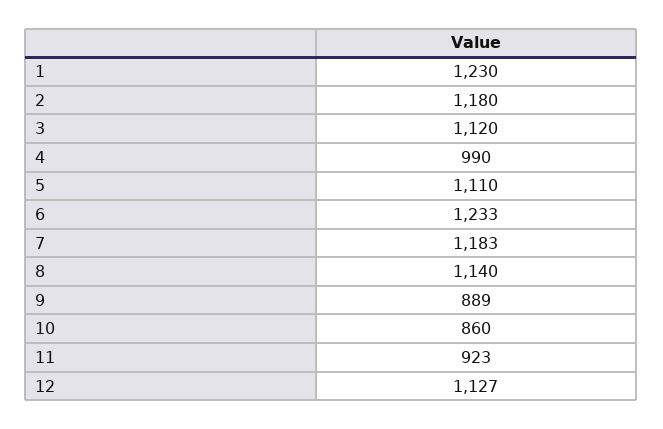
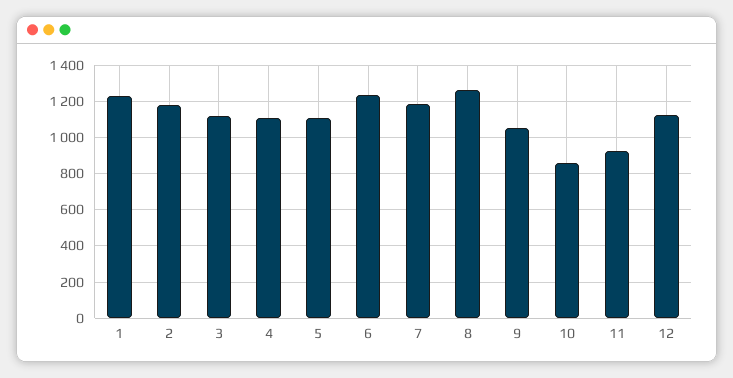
  {
    "1": 1230,
    "2": 1180,
    "3": 1120,
-   "4": 990,
+   "4": 1100,
    "5": 1110,
    "6": 1233,
    "7": 1183,
-   "8": 1140,
+   "8": 1250,
-   "9": 889,
+   "9": 1050,
    "10": 860,
    "11": 923,
    "12": 1127
  }

